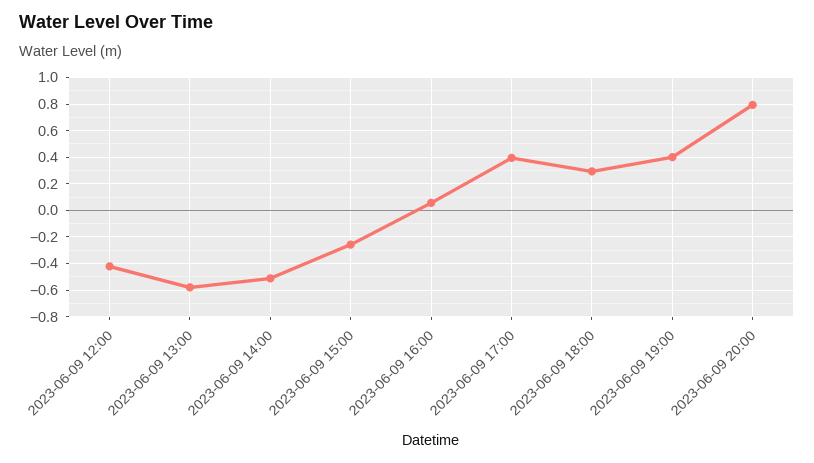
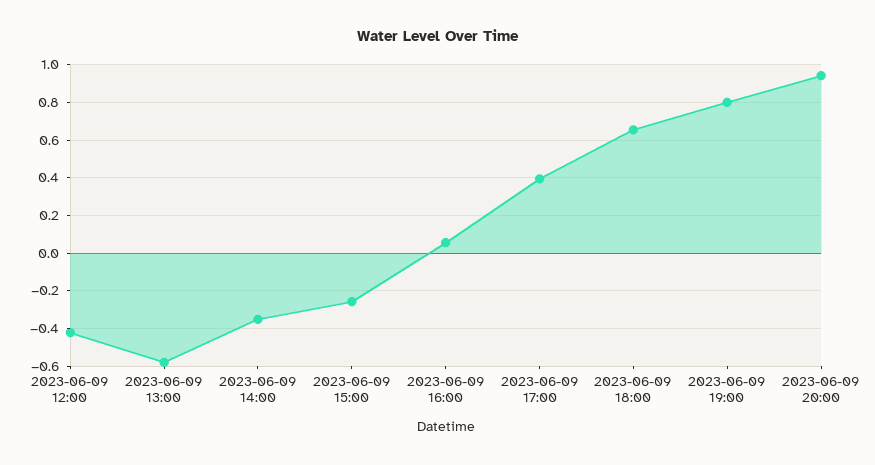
  {
    "2023-06-09 12:00": -0.4,
    "2023-06-09 13:00": -0.6,
-   "2023-06-09 14:00": -0.5,
+   "2023-06-09 14:00": -0.35,
    "2023-06-09 15:00": -0.25,
    "2023-06-09 16:00": 0.05,
    "2023-06-09 17:00": 0.4,
-   "2023-06-09 18:00": 0.3,
+   "2023-06-09 18:00": 0.65,
-   "2023-06-09 19:00": 0.4,
+   "2023-06-09 19:00": 0.8,
-   "2023-06-09 20:00": 0.8
+   "2023-06-09 20:00": 0.95
  }

